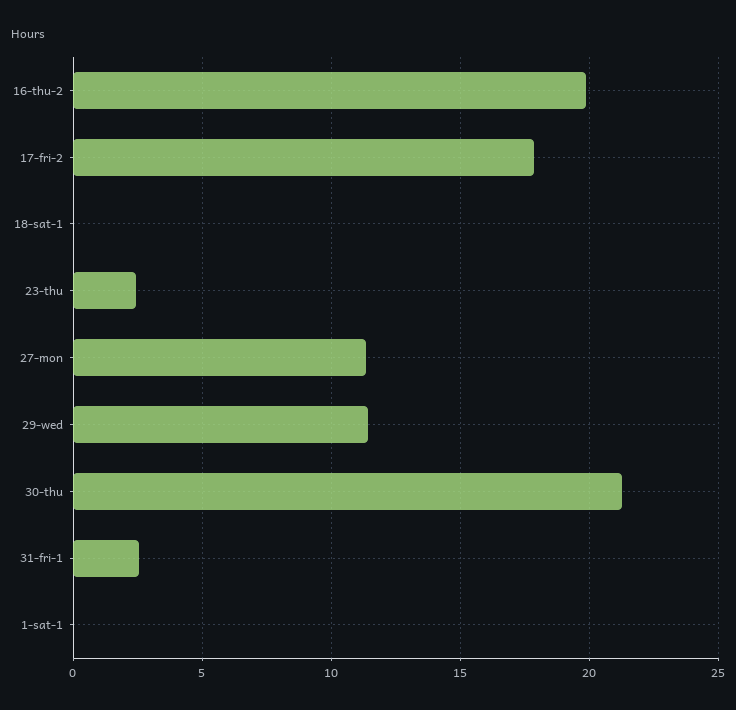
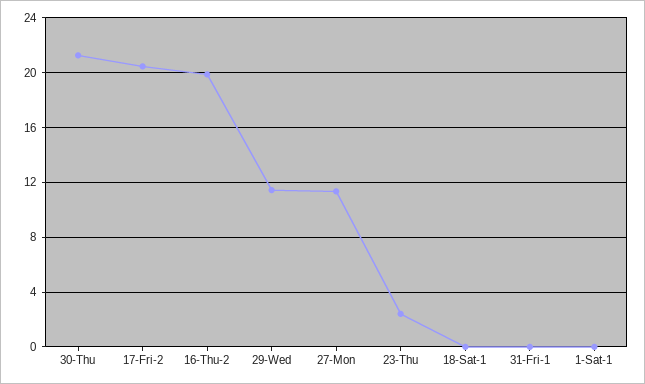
  {
    "16-thu-2": 20,
-   "17-fri-2": 18,
+   "17-fri-2": 20.5,
    "18-sat-1": 0,
    "23-thu": 2.5,
    "27-mon": 11.5,
    "29-wed": 11.5,
    "30-thu": 21.5,
-   "31-fri-1": 2.5,
+   "31-fri-1": 0,
    "1-sat-1": 0
  }

